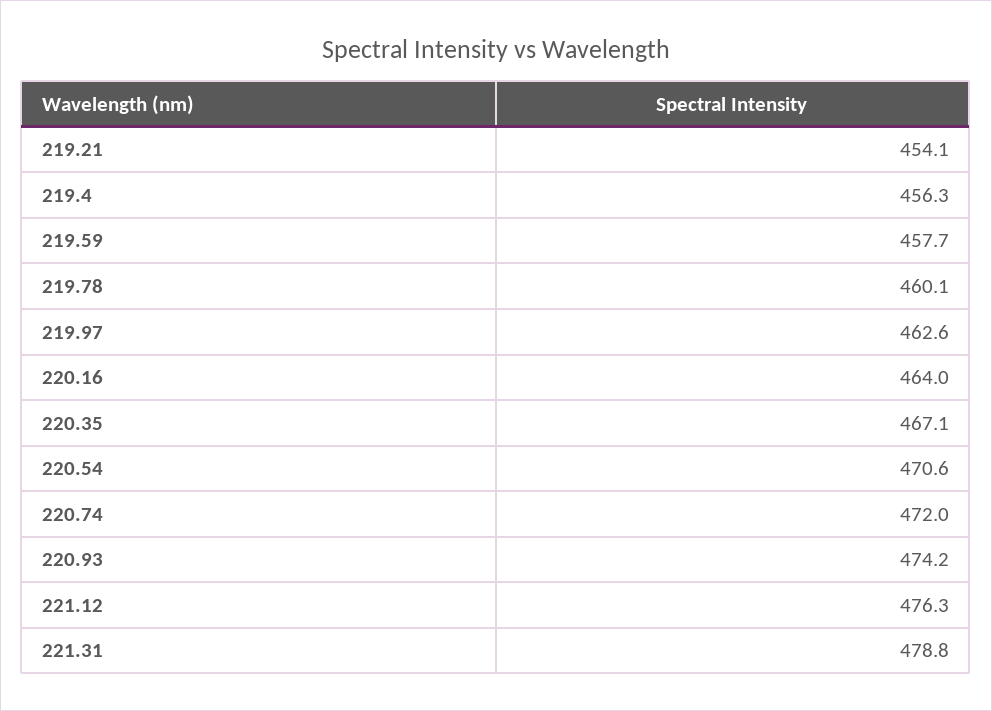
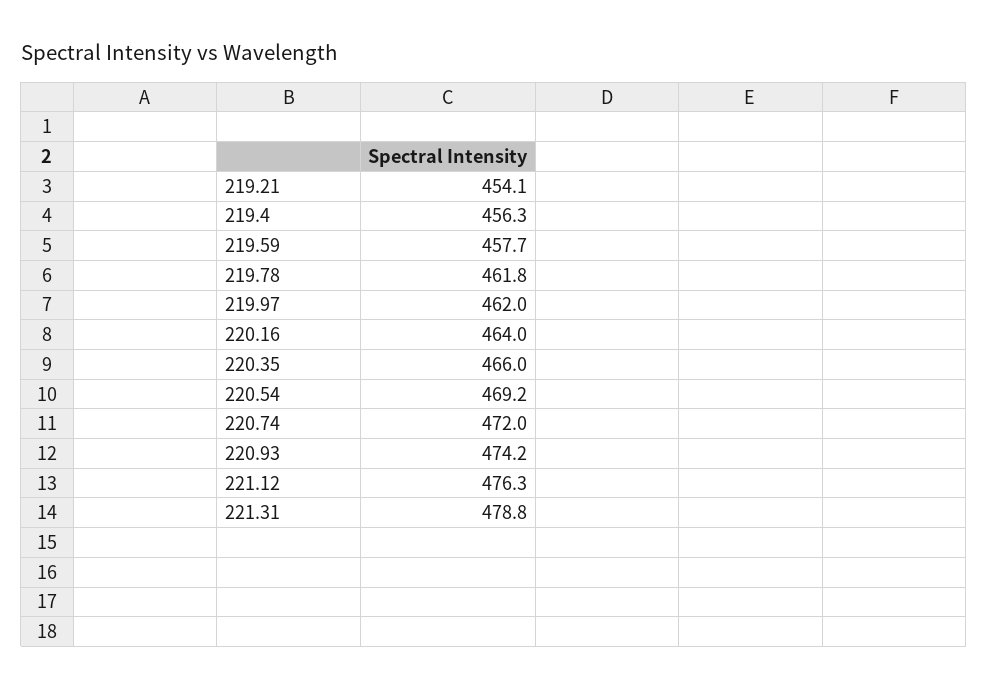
  {
    "219.21": 454.1,
    "219.4": 456.3,
    "219.59": 457.7,
-   "219.78": 460.1,
+   "219.78": 461.8,
-   "219.97": 462.6,
+   "219.97": 462,
    "220.16": 464,
-   "220.35": 467.1,
+   "220.35": 466,
-   "220.54": 470.6,
+   "220.54": 469.2,
    "220.74": 472,
    "220.93": 474.2,
    "221.12": 476.3,
    "221.31": 478.8
  }

